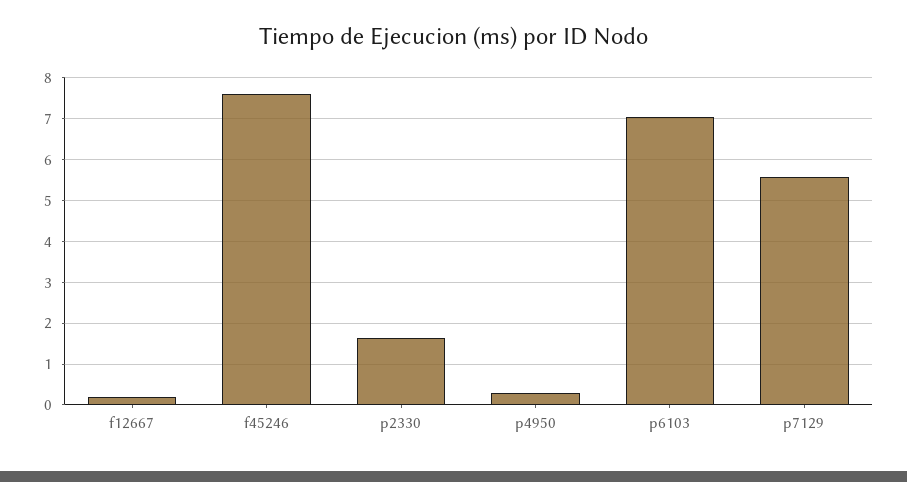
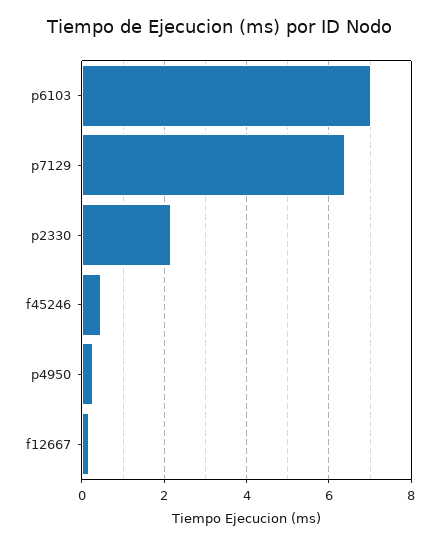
  {
    "f12667": 0.2,
-   "f45246": 7.6,
+   "f45246": 0.4,
-   "p2330": 1.6,
+   "p2330": 2.2,
    "p4950": 0.2,
    "p6103": 7,
-   "p7129": 5.6
+   "p7129": 6.4
  }

